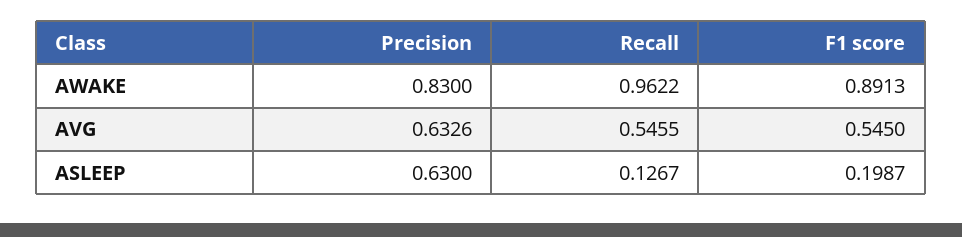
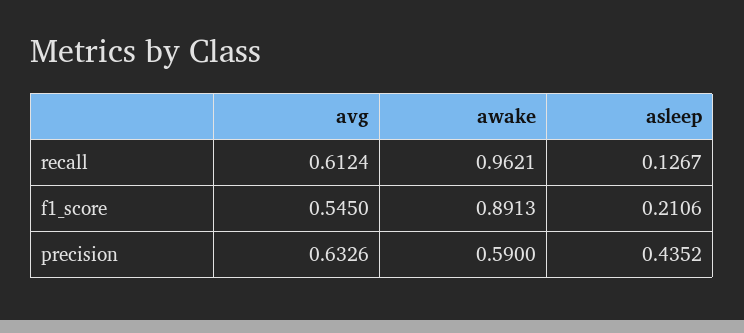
  {
    "Precision": {
-     "AWAKE": 0.83,
+     "AWAKE": 0.59,
      "AVG": 0.6326,
-     "ASLEEP": 0.63
+     "ASLEEP": 0.4352
    },
    "Recall": {
-     "AWAKE": 0.9622,
+     "AWAKE": 0.9621,
-     "AVG": 0.5455,
+     "AVG": 0.6124,
      "ASLEEP": 0.1267
    },
    "F1 score": {
      "AWAKE": 0.8913,
      "AVG": 0.545,
-     "ASLEEP": 0.1987
+     "ASLEEP": 0.2106
    }
  }

